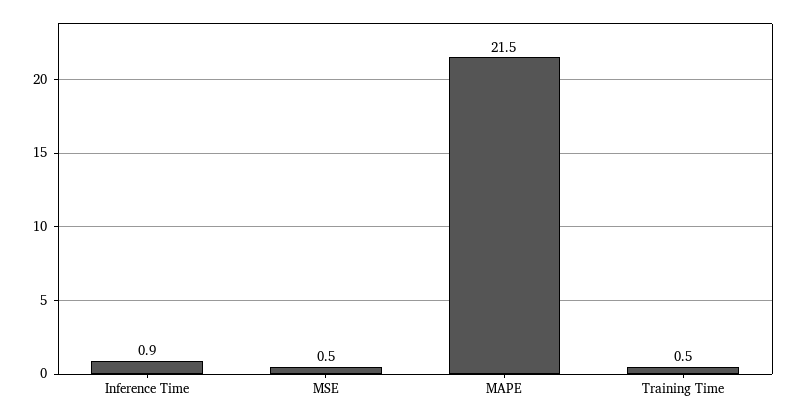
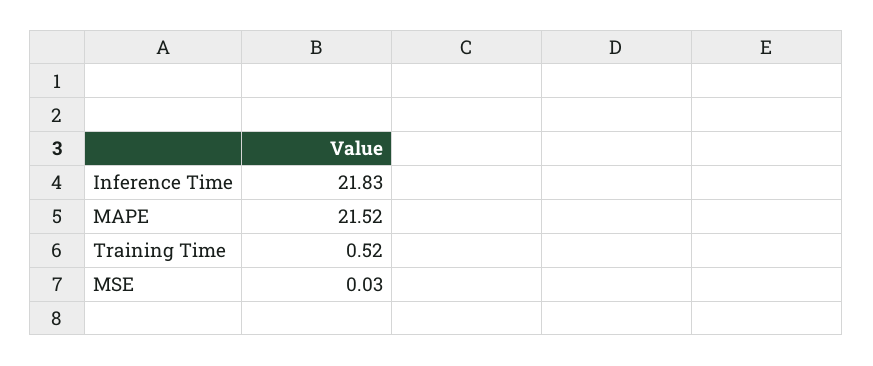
  {
-   "Inference Time": 0.9,
+   "Inference Time": 21.83,
-   "MSE": 0.5,
+   "MSE": 0.03,
    "MAPE": 21.52,
    "Training Time": 0.52
  }

